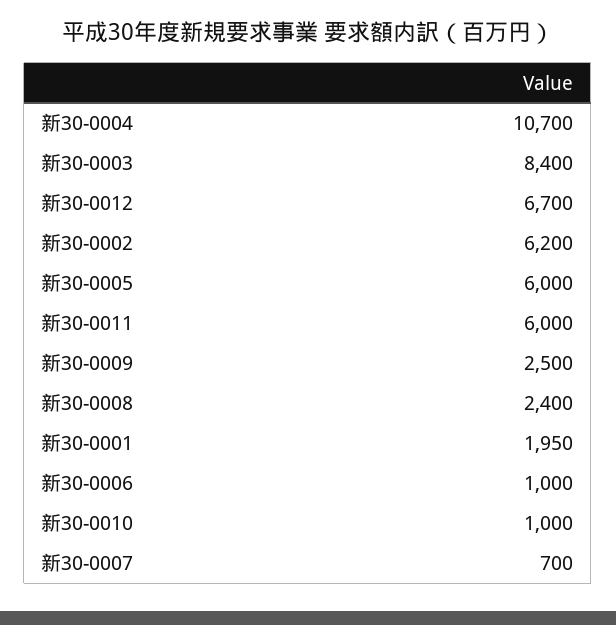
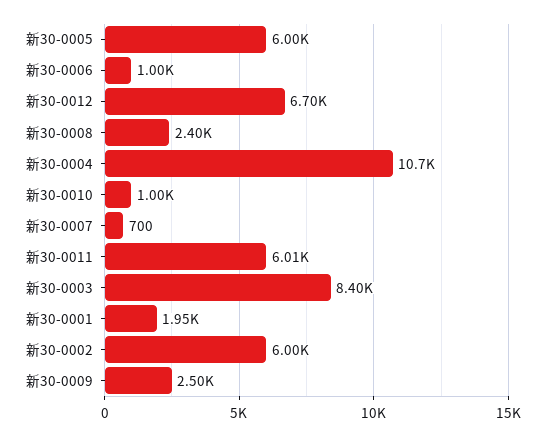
  {
    "新30-0004": 10700,
    "新30-0003": 8400,
    "新30-0012": 6700,
-   "新30-0002": 6200,
+   "新30-0002": 6000,
    "新30-0005": 6000,
-   "新30-0011": 6000,
+   "新30-0011": 6010,
    "新30-0009": 2500,
    "新30-0008": 2400,
    "新30-0001": 1950,
    "新30-0006": 1000,
    "新30-0010": 1000,
    "新30-0007": 700
  }

